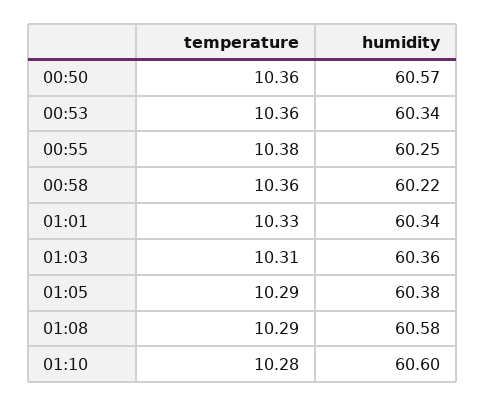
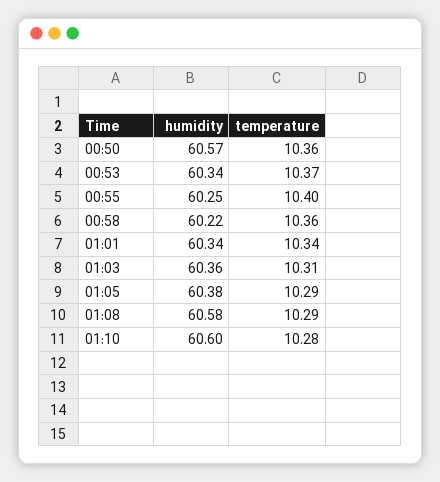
  {
    "temperature": {
      "00:50": 10.36,
-     "00:53": 10.36,
+     "00:53": 10.37,
-     "00:55": 10.38,
+     "00:55": 10.4,
      "00:58": 10.36,
-     "01:01": 10.33,
+     "01:01": 10.34,
      "01:03": 10.31,
      "01:05": 10.29,
      "01:08": 10.29,
      "01:10": 10.28
    },
    "humidity": {
      "00:50": 60.57,
      "00:53": 60.34,
      "00:55": 60.25,
      "00:58": 60.22,
      "01:01": 60.34,
      "01:03": 60.36,
      "01:05": 60.38,
      "01:08": 60.58,
      "01:10": 60.6
    }
  }

